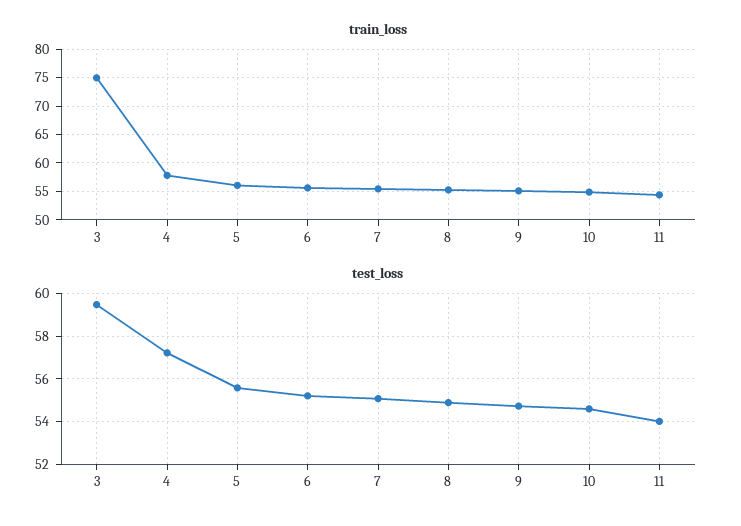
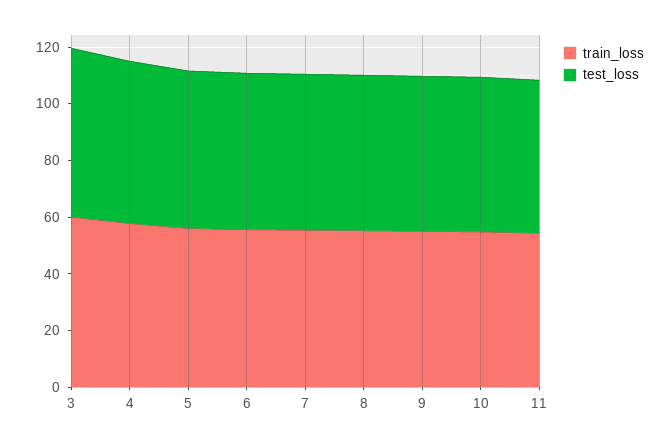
  {
    "train_loss": {
-     "3": 75,
+     "3": 60,
      "4": 57.5,
      "5": 55,
      "6": 55,
      "7": 55,
      "8": 55,
      "9": 55,
      "10": 55,
      "11": 55
    },
    "test_loss": {
      "3": 59.5,
      "4": 57,
      "5": 55.5,
      "6": 55,
      "7": 55,
      "8": 55,
      "9": 54.5,
      "10": 54.5,
      "11": 54
    }
  }

